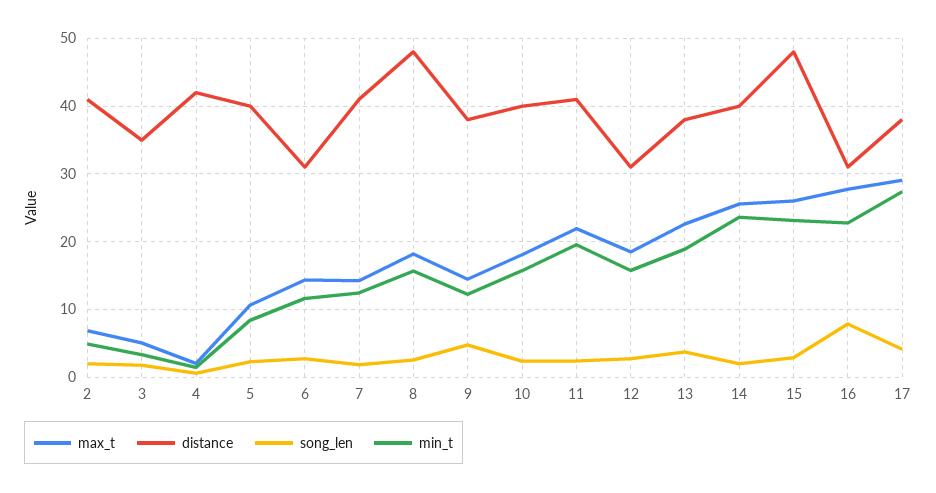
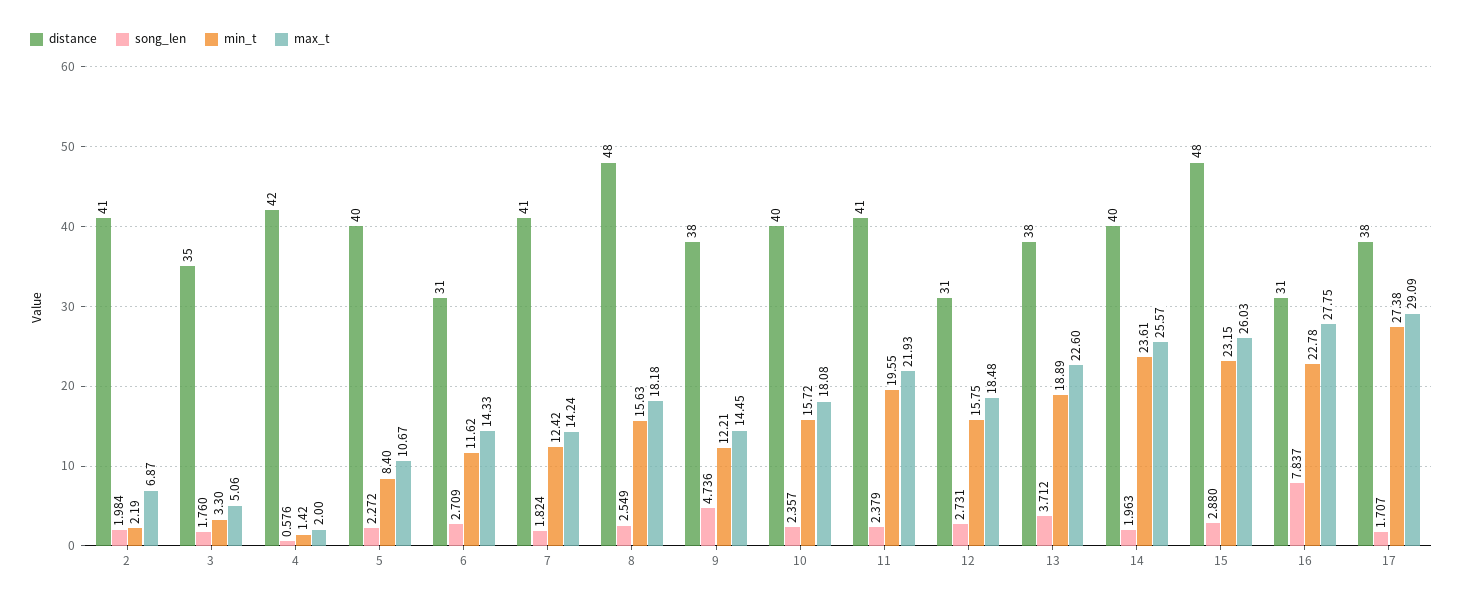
  {
    "max_t": {
      "2": 6.87,
      "3": 5.06,
      "4": 2,
      "5": 10.67,
      "6": 14.33,
      "7": 14.24,
      "8": 18.18,
      "9": 14.45,
      "10": 18.08,
      "11": 21.93,
      "12": 18.48,
      "13": 22.6,
      "14": 25.57,
      "15": 26.03,
      "16": 27.75,
      "17": 29.09
    },
    "distance": {
      "2": 41,
      "3": 35,
      "4": 42,
      "5": 40,
      "6": 31,
      "7": 41,
      "8": 48,
      "9": 38,
      "10": 40,
      "11": 41,
      "12": 31,
      "13": 38,
      "14": 40,
      "15": 48,
      "16": 31,
      "17": 38
    },
    "song_len": {
      "2": 1.984,
      "3": 1.76,
      "4": 0.576,
      "5": 2.272,
      "6": 2.709,
      "7": 1.824,
      "8": 2.549,
      "9": 4.736,
      "10": 2.357,
      "11": 2.379,
      "12": 2.731,
      "13": 3.712,
      "14": 1.963,
      "15": 2.88,
      "16": 7.837,
-     "17": 4
+     "17": 1.707
    },
    "min_t": {
-     "2": 5,
+     "2": 2.19,
      "3": 3.3,
      "4": 1.42,
      "5": 8.4,
      "6": 11.62,
      "7": 12.42,
      "8": 15.63,
      "9": 12.21,
      "10": 15.72,
      "11": 19.55,
      "12": 15.75,
      "13": 18.89,
      "14": 23.61,
      "15": 23.15,
      "16": 22.78,
      "17": 27.38
    }
  }

